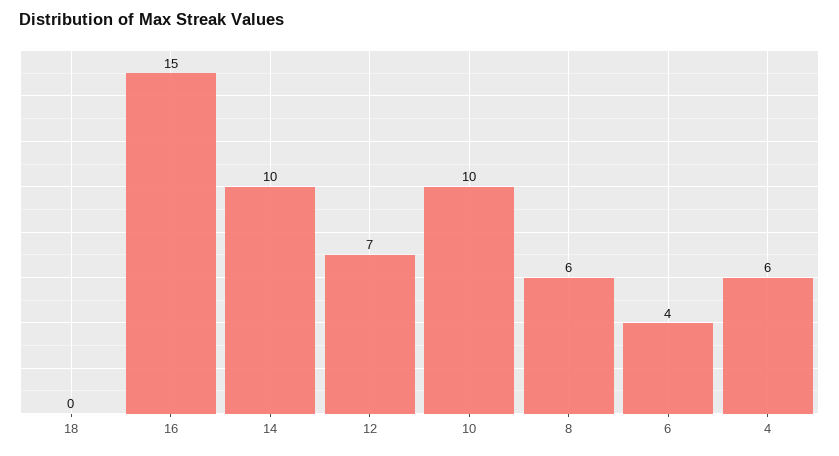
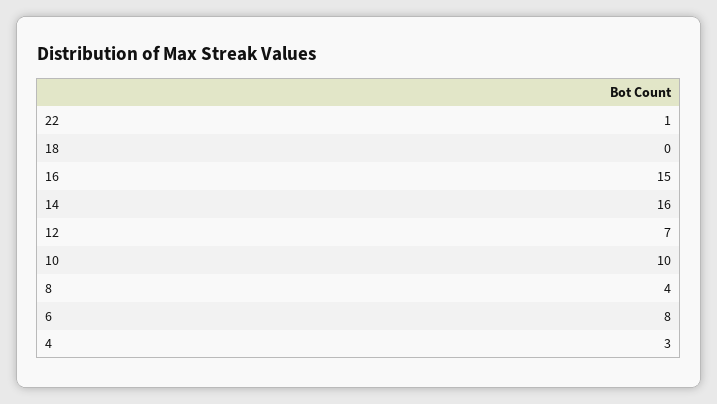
  {
    "18": 0,
    "16": 15,
-   "14": 10,
+   "14": 16,
    "12": 7,
    "10": 10,
-   "8": 6,
+   "8": 4,
-   "6": 4,
+   "6": 8,
-   "4": 6
+   "4": 3,
+   "22": 1
  }

